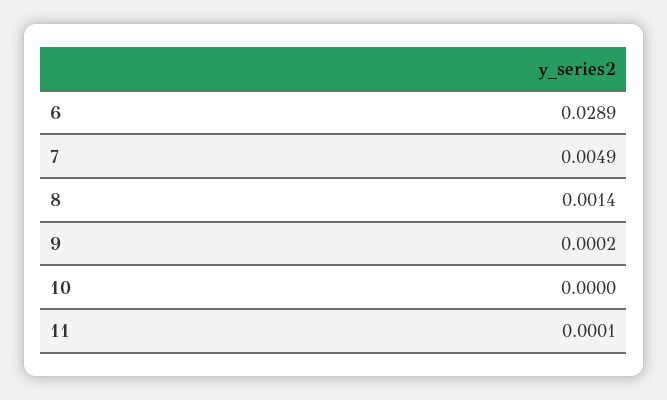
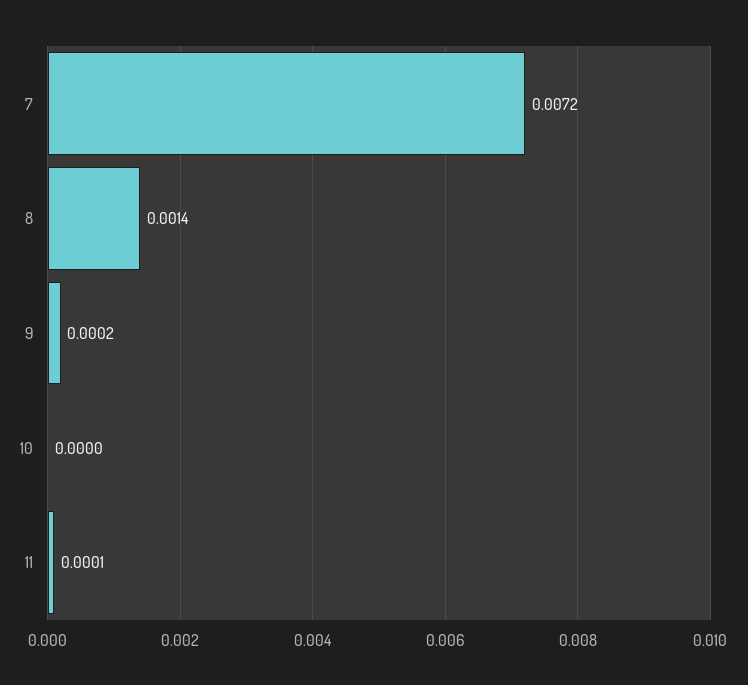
  {
-   "6": 0.0289,
-   "7": 0.0049,
+   "7": 0.0072,
    "8": 0.0014,
    "9": 0.0002,
    "10": 0,
    "11": 0.0001
  }

